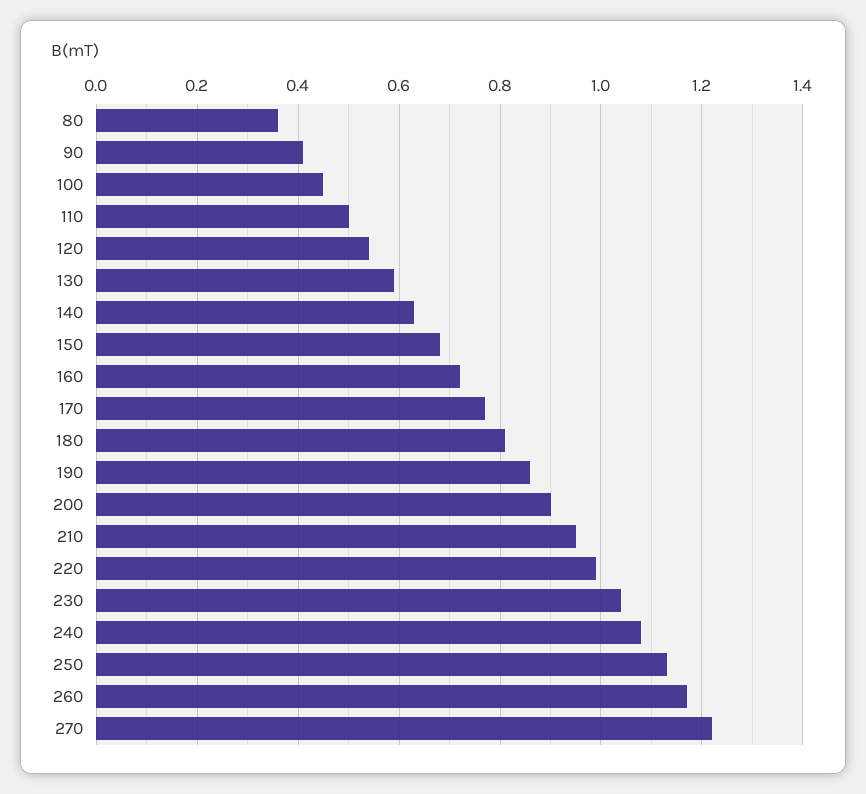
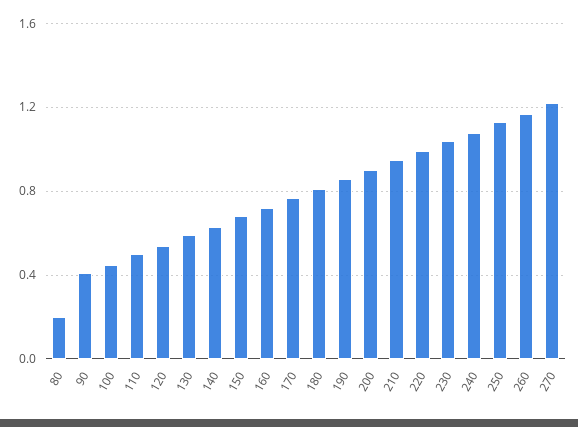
  {
-   "80": 0.35,
+   "80": 0.2,
    "90": 0.4,
    "100": 0.45,
    "110": 0.5,
    "120": 0.55,
    "130": 0.6,
    "140": 0.65,
    "150": 0.7,
    "160": 0.7,
    "170": 0.75,
    "180": 0.8,
    "190": 0.85,
    "200": 0.9,
    "210": 0.95,
    "220": 1,
    "230": 1.05,
    "240": 1.1,
    "250": 1.15,
    "260": 1.15,
    "270": 1.2
  }

